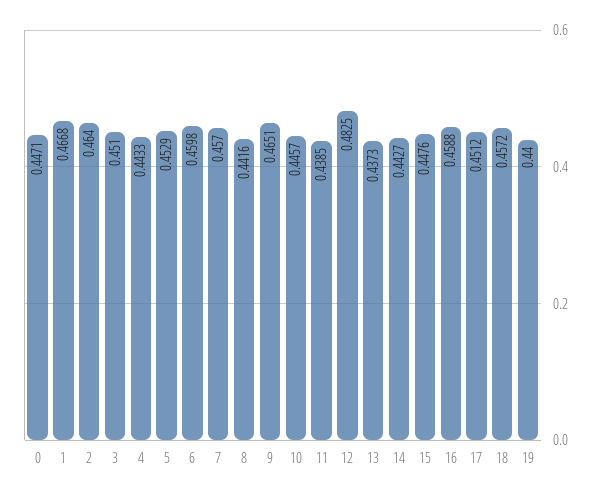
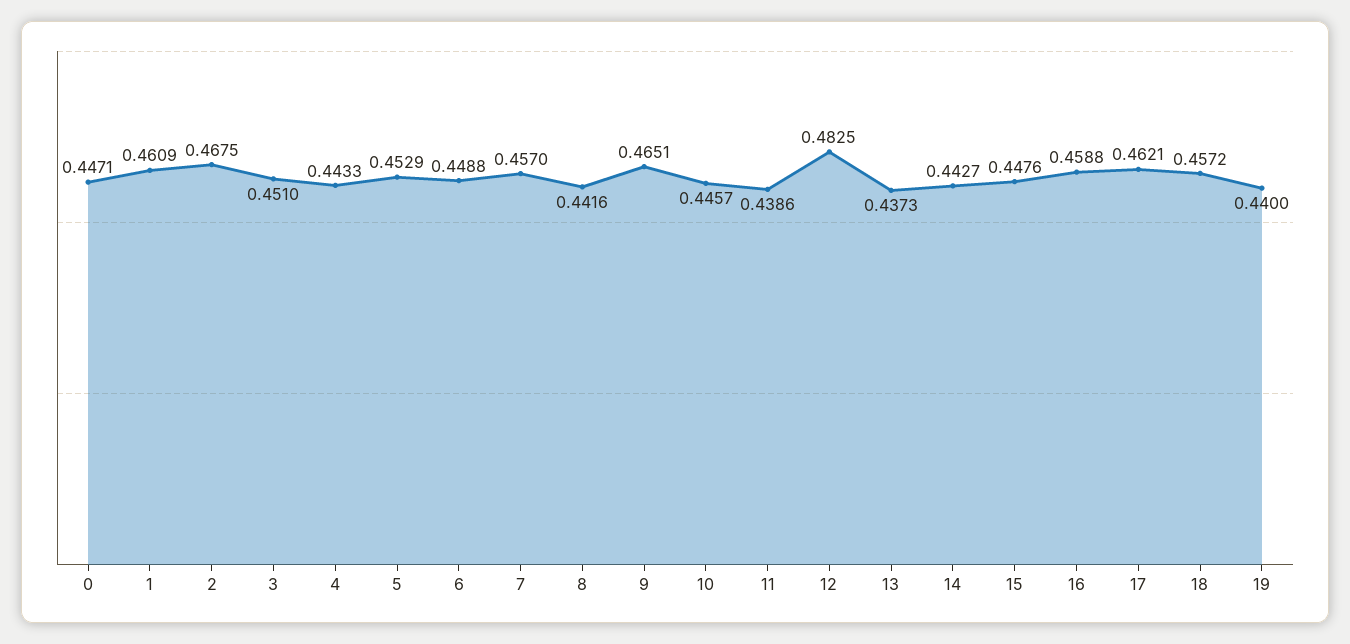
  {
    "0": 0.4471,
-   "1": 0.4668,
+   "1": 0.4609,
-   "2": 0.464,
+   "2": 0.4675,
    "3": 0.451,
    "4": 0.4433,
    "5": 0.4529,
-   "6": 0.4598,
+   "6": 0.4488,
    "7": 0.457,
    "8": 0.4416,
    "9": 0.4651,
    "10": 0.4457,
-   "11": 0.4385,
+   "11": 0.4386,
    "12": 0.4825,
    "13": 0.4373,
    "14": 0.4427,
    "15": 0.4476,
    "16": 0.4588,
-   "17": 0.4512,
+   "17": 0.4621,
    "18": 0.4572,
    "19": 0.44
  }

